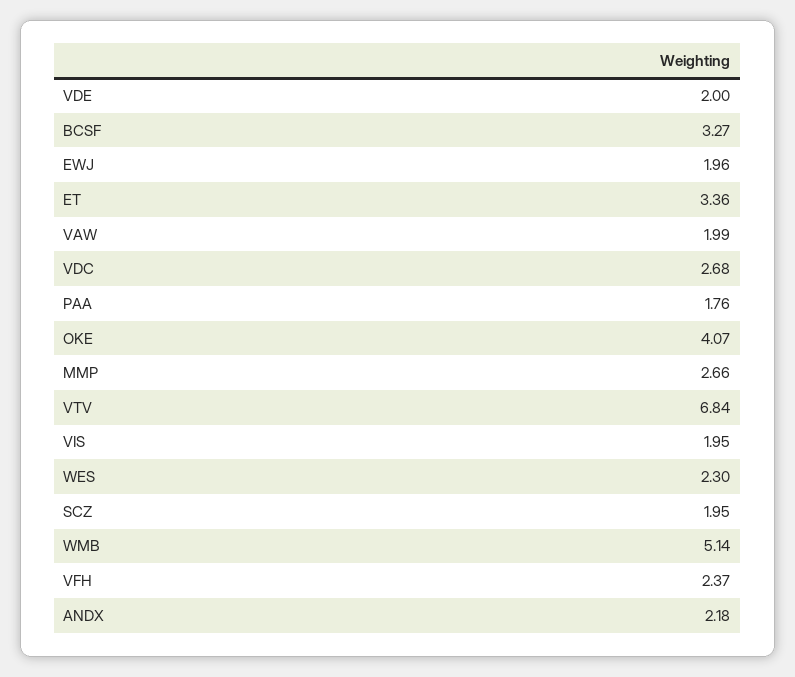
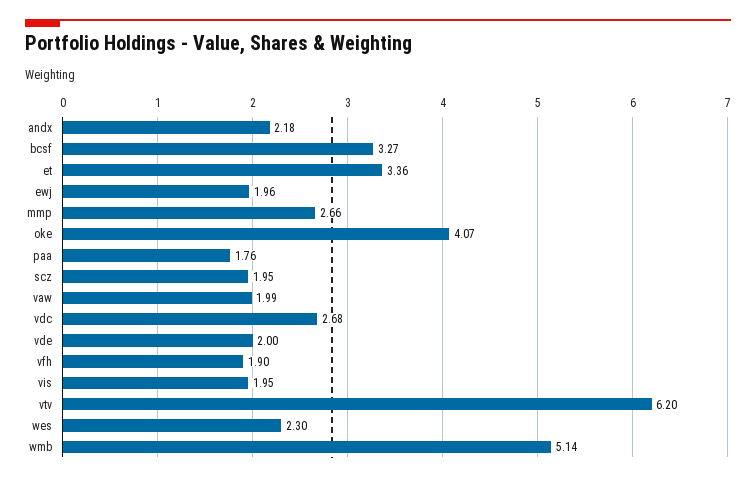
  {
    "VDE": 2,
    "BCSF": 3.27,
    "EWJ": 1.96,
    "ET": 3.36,
    "VAW": 1.99,
    "VDC": 2.68,
    "PAA": 1.76,
    "OKE": 4.07,
    "MMP": 2.66,
-   "VTV": 6.84,
+   "VTV": 6.2,
    "VIS": 1.95,
    "WES": 2.3,
    "SCZ": 1.95,
    "WMB": 5.14,
-   "VFH": 2.37,
+   "VFH": 1.9,
    "ANDX": 2.18
  }

